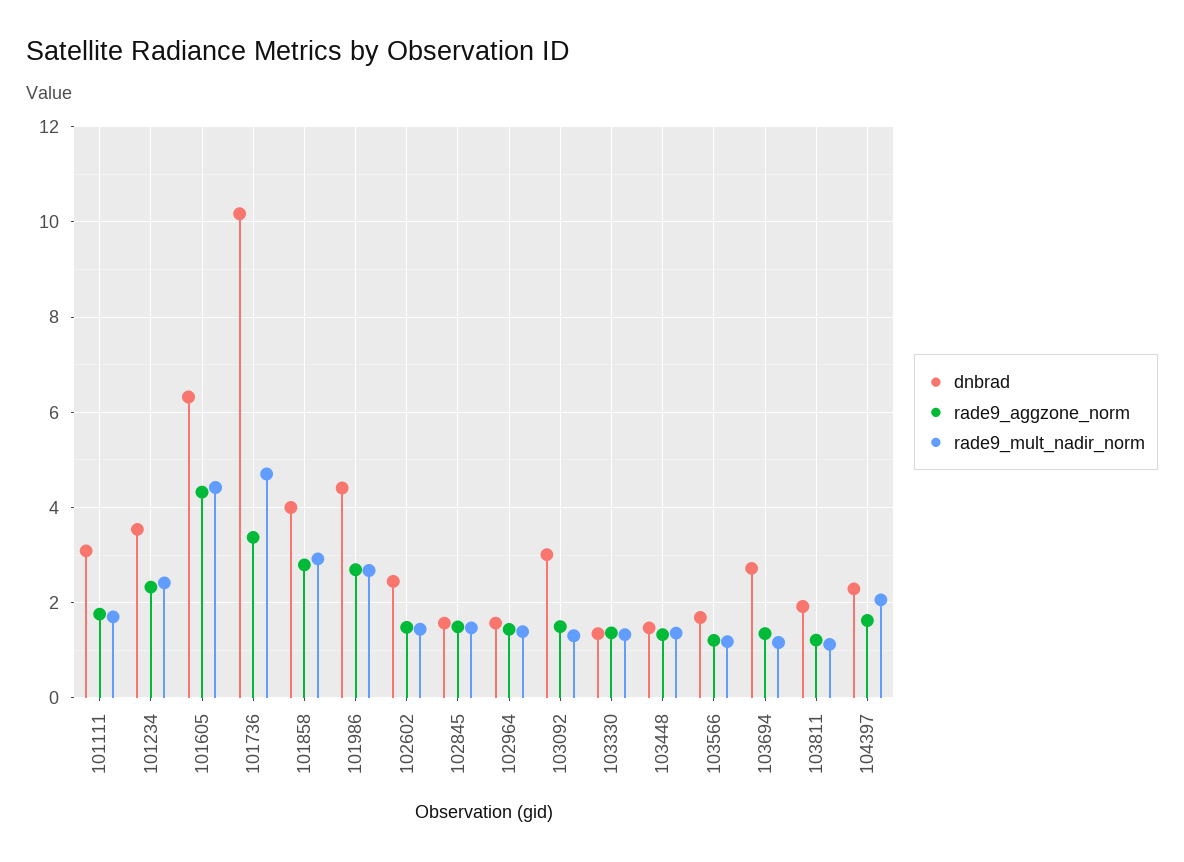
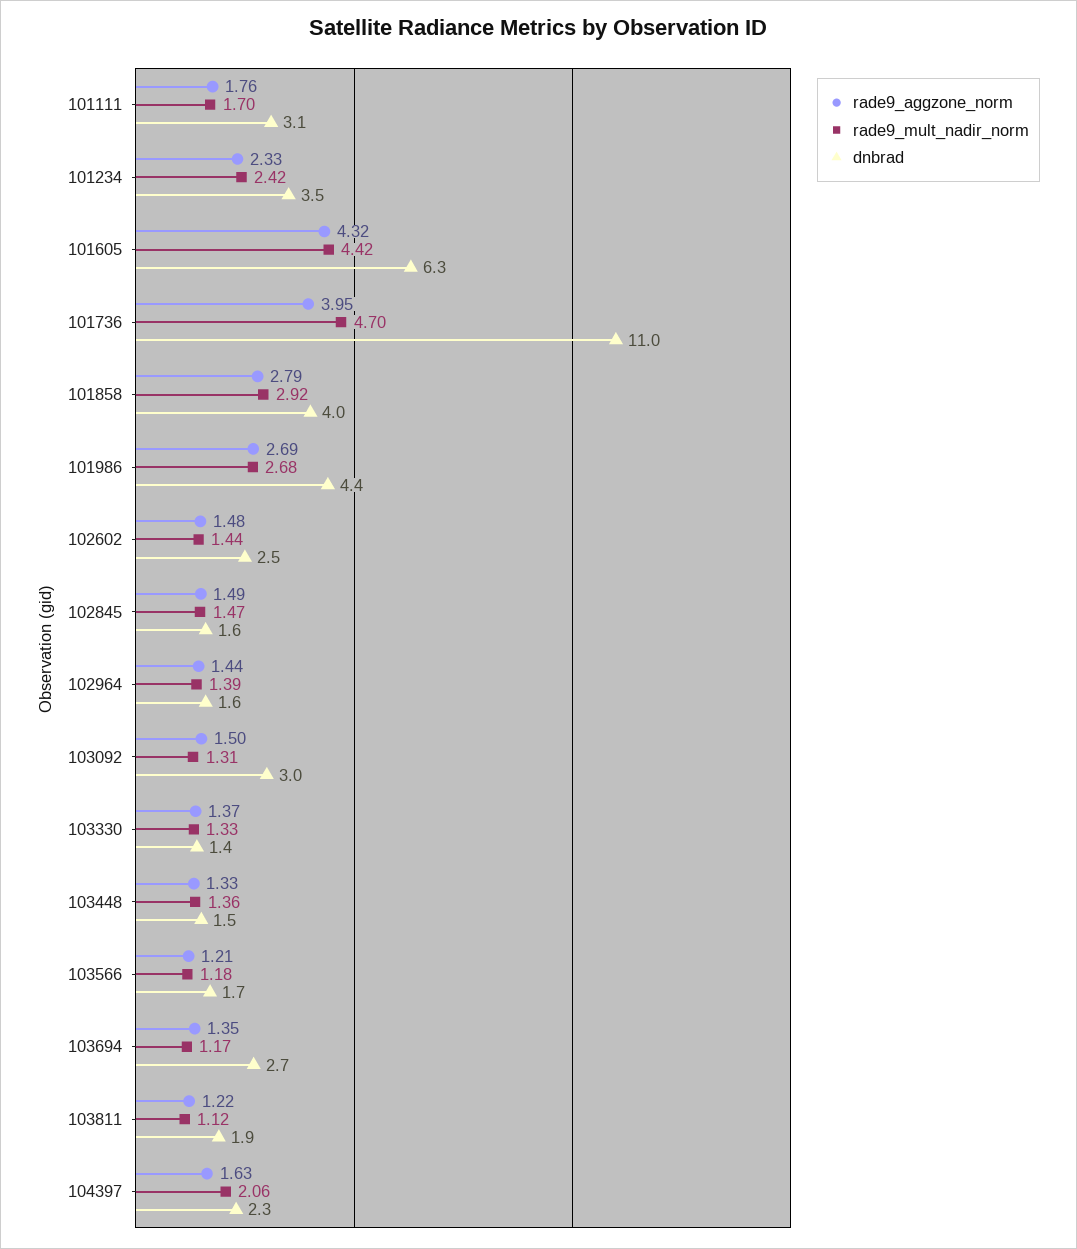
  {
    "dnbrad": {
      "101111": 3.1,
      "101234": 3.5,
      "101605": 6.3,
-     "101736": 10.2,
+     "101736": 11,
      "101858": 4,
      "101986": 4.4,
      "102602": 2.5,
      "102845": 1.6,
      "102964": 1.6,
      "103092": 3,
      "103330": 1.4,
      "103448": 1.5,
      "103566": 1.7,
      "103694": 2.7,
      "103811": 1.9,
      "104397": 2.3
    },
    "rade9_aggzone_norm": {
      "101111": 1.76,
      "101234": 2.33,
      "101605": 4.32,
-     "101736": 3.4,
+     "101736": 3.95,
      "101858": 2.79,
      "101986": 2.69,
      "102602": 1.48,
      "102845": 1.49,
      "102964": 1.44,
      "103092": 1.5,
      "103330": 1.37,
      "103448": 1.33,
      "103566": 1.21,
      "103694": 1.35,
      "103811": 1.22,
      "104397": 1.63
    },
    "rade9_mult_nadir_norm": {
      "101111": 1.7,
      "101234": 2.42,
      "101605": 4.42,
      "101736": 4.7,
      "101858": 2.92,
      "101986": 2.68,
      "102602": 1.44,
      "102845": 1.47,
      "102964": 1.39,
      "103092": 1.31,
      "103330": 1.33,
      "103448": 1.36,
      "103566": 1.18,
      "103694": 1.17,
      "103811": 1.12,
      "104397": 2.06
    }
  }

